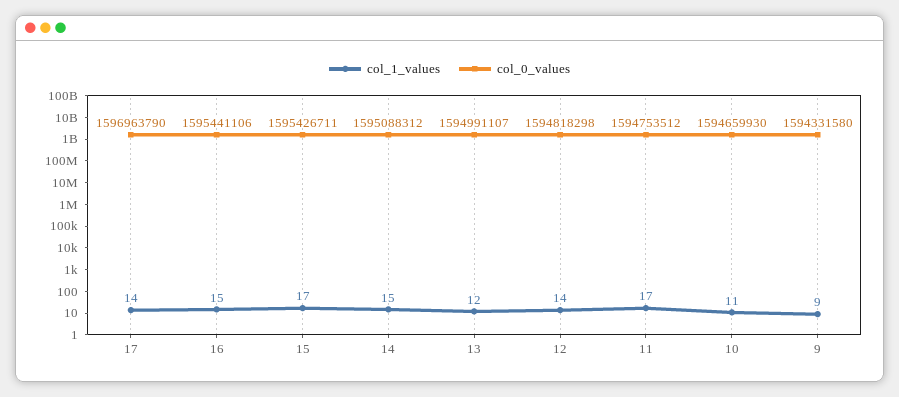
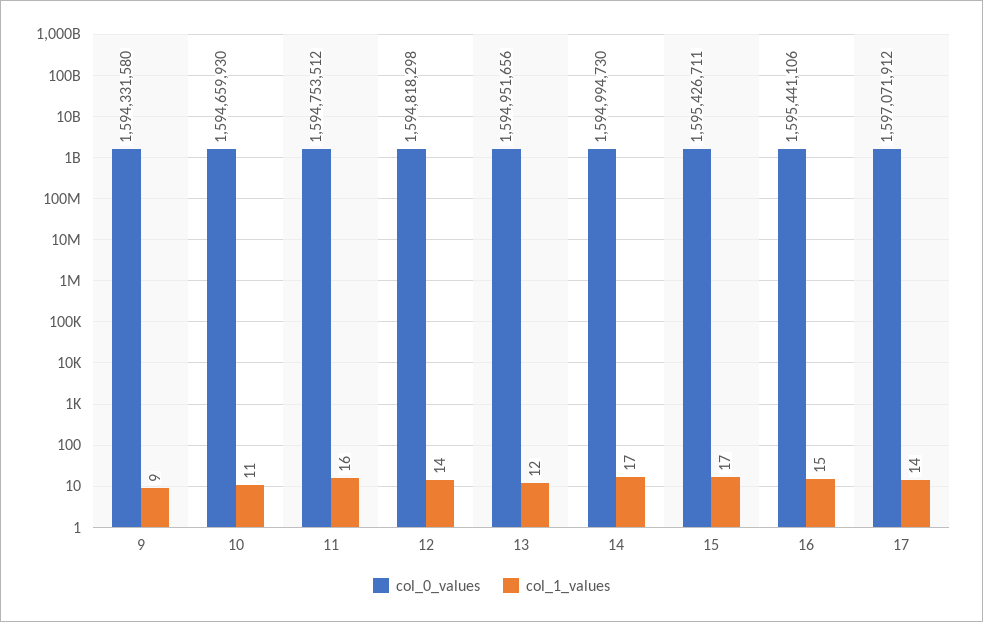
  {
    "col_1_values": {
      "17": 14,
      "16": 15,
      "15": 17,
-     "14": 15,
+     "14": 17,
      "13": 12,
      "12": 14,
-     "11": 17,
+     "11": 16,
      "10": 11,
      "9": 9
    },
    "col_0_values": {
-     "17": 1596963790,
+     "17": 1597071912,
      "16": 1595441106,
      "15": 1595426711,
-     "14": 1595088312,
+     "14": 1594994730,
-     "13": 1594991107,
+     "13": 1594951656,
      "12": 1594818298,
      "11": 1594753512,
      "10": 1594659930,
      "9": 1594331580
    }
  }

